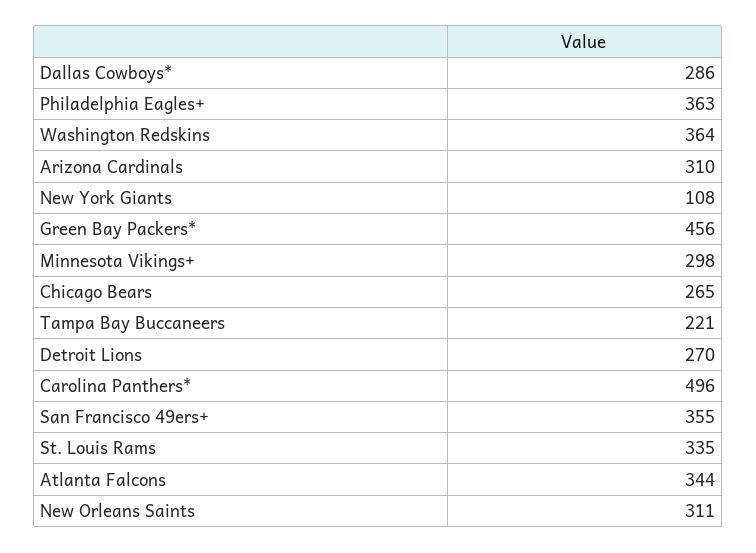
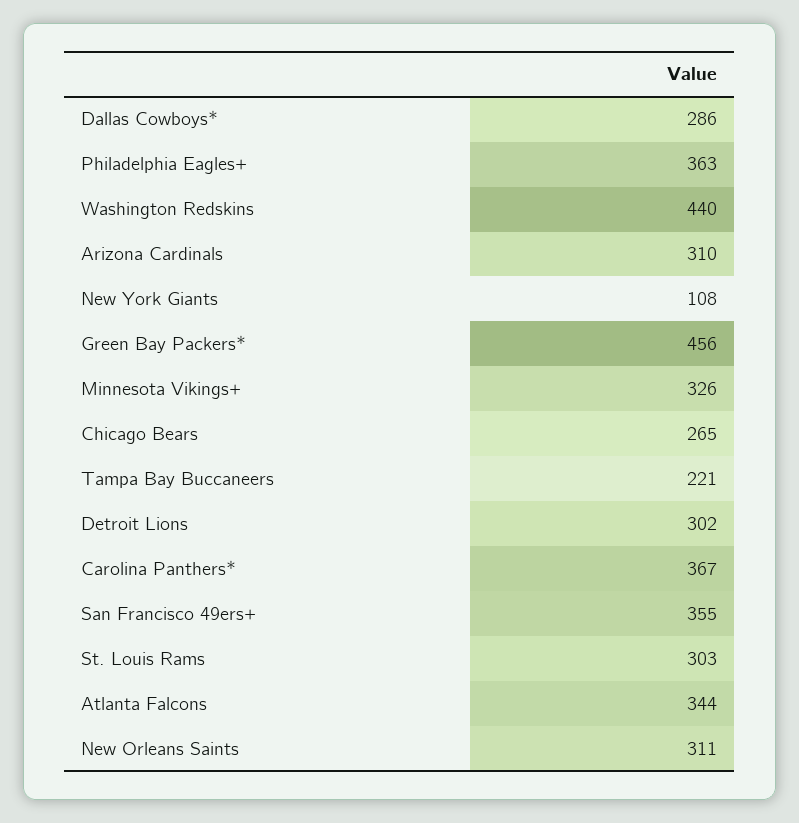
  {
    "Dallas Cowboys*": 286,
    "Philadelphia Eagles+": 363,
-   "Washington Redskins": 364,
+   "Washington Redskins": 440,
    "Arizona Cardinals": 310,
    "New York Giants": 108,
    "Green Bay Packers*": 456,
-   "Minnesota Vikings+": 298,
+   "Minnesota Vikings+": 326,
    "Chicago Bears": 265,
    "Tampa Bay Buccaneers": 221,
-   "Detroit Lions": 270,
+   "Detroit Lions": 302,
-   "Carolina Panthers*": 496,
+   "Carolina Panthers*": 367,
    "San Francisco 49ers+": 355,
-   "St. Louis Rams": 335,
+   "St. Louis Rams": 303,
    "Atlanta Falcons": 344,
    "New Orleans Saints": 311
  }

